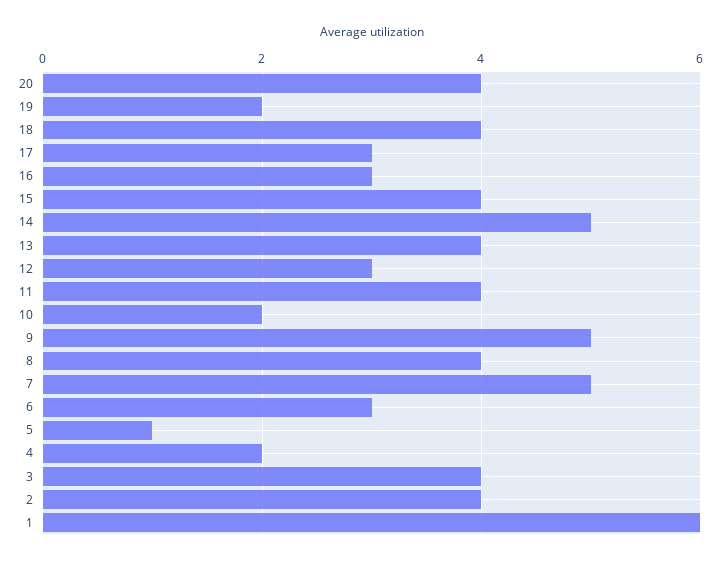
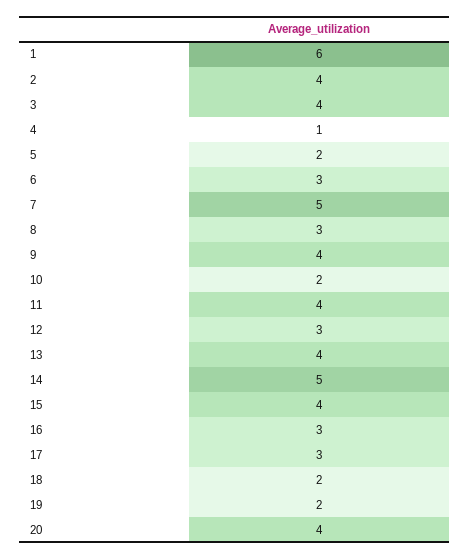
  {
    "20": 4,
    "19": 2,
-   "18": 4,
+   "18": 2,
    "17": 3,
    "16": 3,
    "15": 4,
    "14": 5,
    "13": 4,
    "12": 3,
    "11": 4,
    "10": 2,
-   "9": 5,
+   "9": 4,
-   "8": 4,
+   "8": 3,
    "7": 5,
    "6": 3,
-   "5": 1,
+   "5": 2,
-   "4": 2,
+   "4": 1,
    "3": 4,
    "2": 4,
    "1": 6
  }

